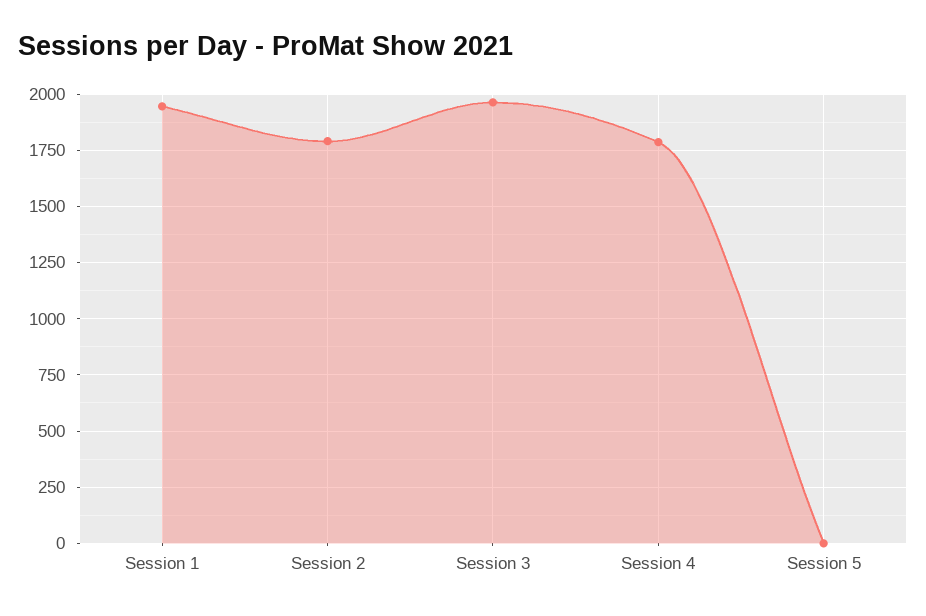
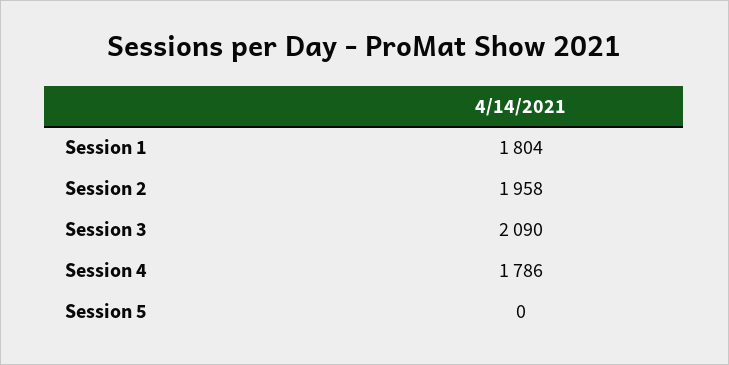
  {
-   "Session 1": 1950,
+   "Session 1": 1804,
-   "Session 2": 1800,
+   "Session 2": 1958,
-   "Session 3": 1950,
+   "Session 3": 2090,
    "Session 4": 1786,
    "Session 5": 0
  }

